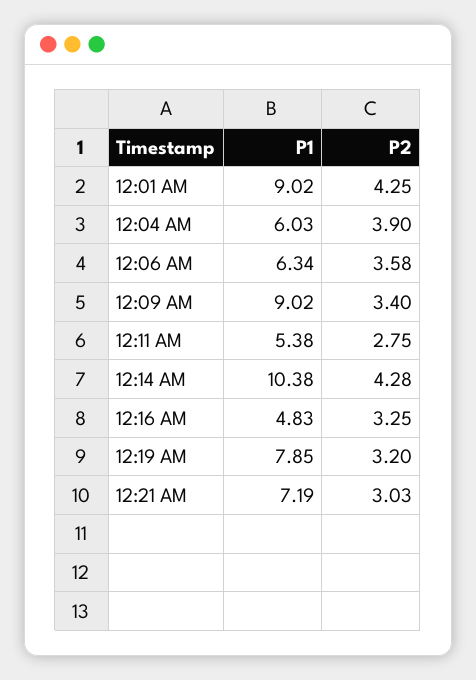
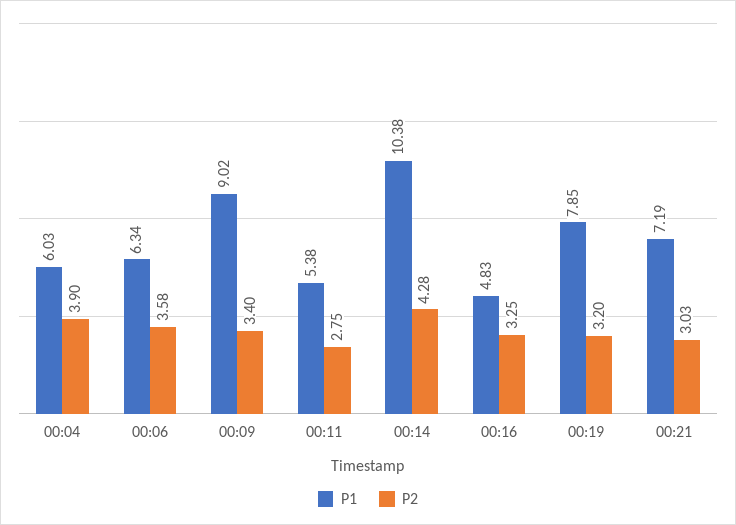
  {
    "P1": {
-     "12:01 AM": 9.02,
      "12:04 AM": 6.03,
      "12:06 AM": 6.34,
      "12:09 AM": 9.02,
      "12:11 AM": 5.38,
      "12:14 AM": 10.38,
      "12:16 AM": 4.83,
      "12:19 AM": 7.85,
      "12:21 AM": 7.19
    },
    "P2": {
-     "12:01 AM": 4.25,
      "12:04 AM": 3.9,
      "12:06 AM": 3.58,
      "12:09 AM": 3.4,
      "12:11 AM": 2.75,
      "12:14 AM": 4.28,
      "12:16 AM": 3.25,
      "12:19 AM": 3.2,
      "12:21 AM": 3.03
    }
  }

